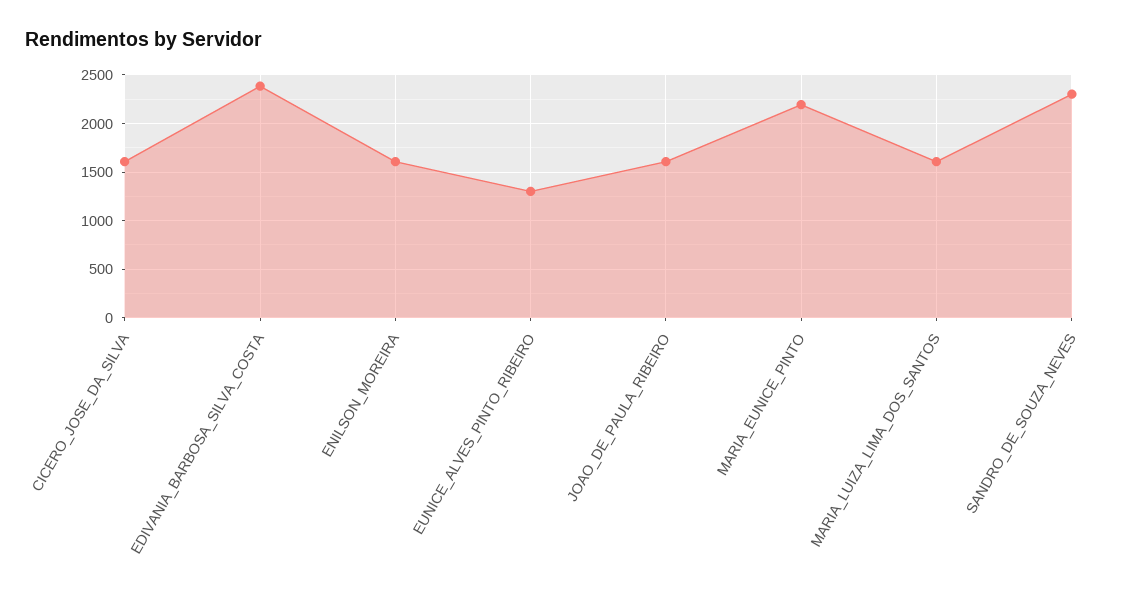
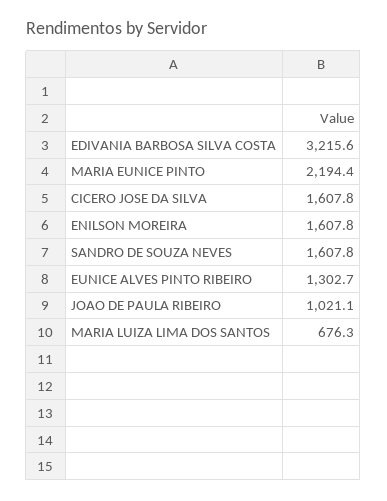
  {
    "CICERO_JOSE_DA_SILVA": 1607.8,
-   "EDIVANIA_BARBOSA_SILVA_COSTA": 2400,
+   "EDIVANIA_BARBOSA_SILVA_COSTA": 3215.6,
    "ENILSON_MOREIRA": 1607.8,
    "EUNICE_ALVES_PINTO_RIBEIRO": 1302.7,
-   "JOAO_DE_PAULA_RIBEIRO": 1600,
+   "JOAO_DE_PAULA_RIBEIRO": 1021.1,
    "MARIA_EUNICE_PINTO": 2194.4,
-   "MARIA_LUIZA_LIMA_DOS_SANTOS": 1600,
+   "MARIA_LUIZA_LIMA_DOS_SANTOS": 676.3,
-   "SANDRO_DE_SOUZA_NEVES": 2300
+   "SANDRO_DE_SOUZA_NEVES": 1607.8
  }

